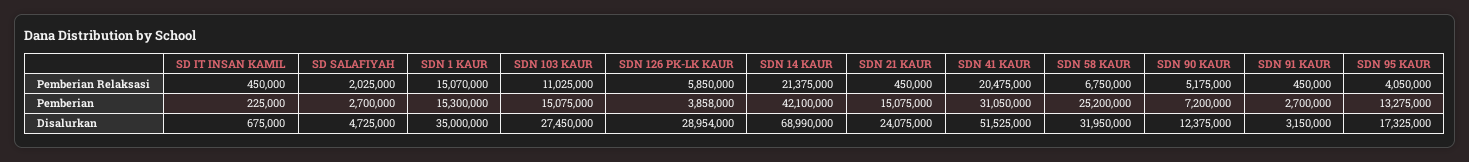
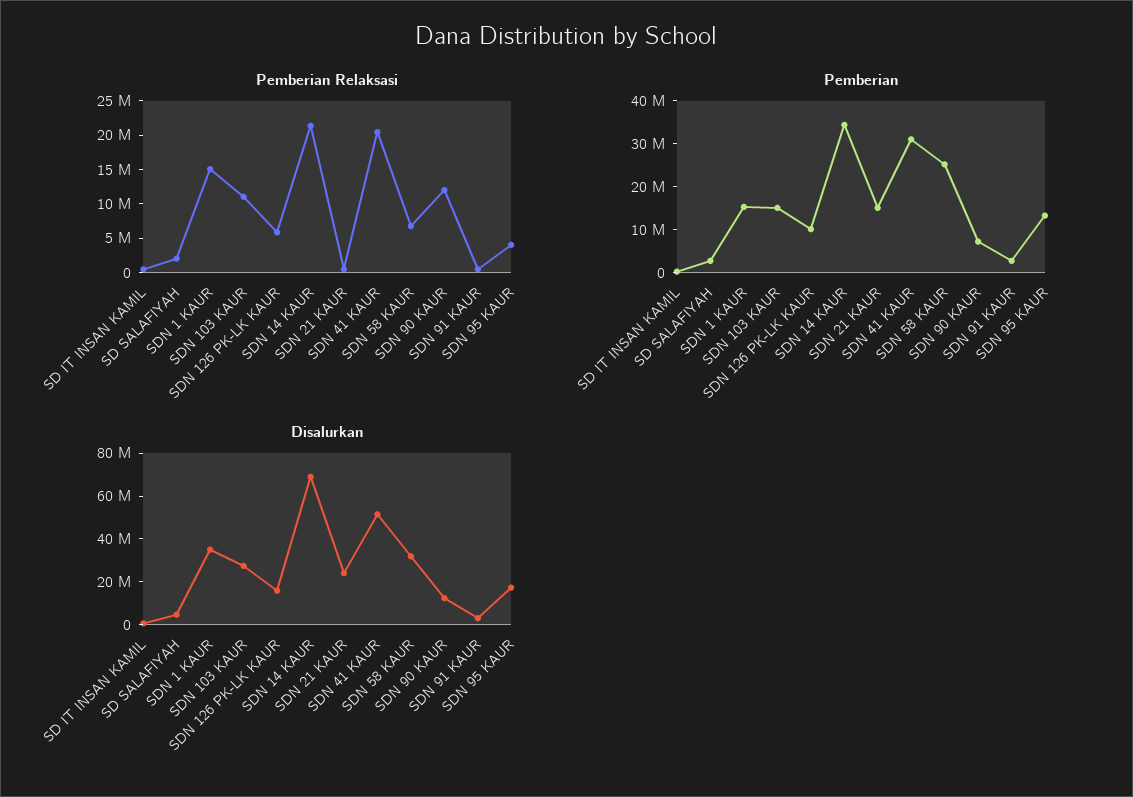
  {
    "Pemberian Relaksasi": {
      "SD IT INSAN KAMIL": 450000,
      "SD SALAFIYAH": 2025000,
      "SDN 1 KAUR": 15070000,
      "SDN 103 KAUR": 11025000,
      "SDN 126 PK-LK KAUR": 5850000,
      "SDN 14 KAUR": 21375000,
      "SDN 21 KAUR": 450000,
      "SDN 41 KAUR": 20475000,
      "SDN 58 KAUR": 6750000,
-     "SDN 90 KAUR": 5175000,
+     "SDN 90 KAUR": 12500000,
      "SDN 91 KAUR": 450000,
      "SDN 95 KAUR": 4050000
    },
    "Pemberian": {
      "SD IT INSAN KAMIL": 225000,
      "SD SALAFIYAH": 2700000,
      "SDN 1 KAUR": 15300000,
      "SDN 103 KAUR": 15075000,
-     "SDN 126 PK-LK KAUR": 3858000,
+     "SDN 126 PK-LK KAUR": 10000000,
-     "SDN 14 KAUR": 42100000,
+     "SDN 14 KAUR": 34000000,
      "SDN 21 KAUR": 15075000,
      "SDN 41 KAUR": 31050000,
      "SDN 58 KAUR": 25200000,
      "SDN 90 KAUR": 7200000,
      "SDN 91 KAUR": 2700000,
      "SDN 95 KAUR": 13275000
    },
    "Disalurkan": {
      "SD IT INSAN KAMIL": 675000,
      "SD SALAFIYAH": 4725000,
      "SDN 1 KAUR": 35000000,
      "SDN 103 KAUR": 27450000,
-     "SDN 126 PK-LK KAUR": 28954000,
+     "SDN 126 PK-LK KAUR": 15000000,
      "SDN 14 KAUR": 68990000,
      "SDN 21 KAUR": 24075000,
      "SDN 41 KAUR": 51525000,
      "SDN 58 KAUR": 31950000,
      "SDN 90 KAUR": 12375000,
      "SDN 91 KAUR": 3150000,
      "SDN 95 KAUR": 17325000
    }
  }

